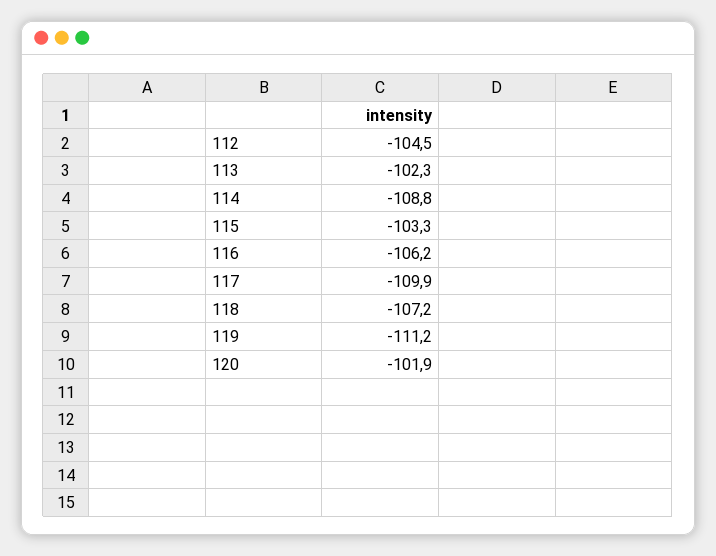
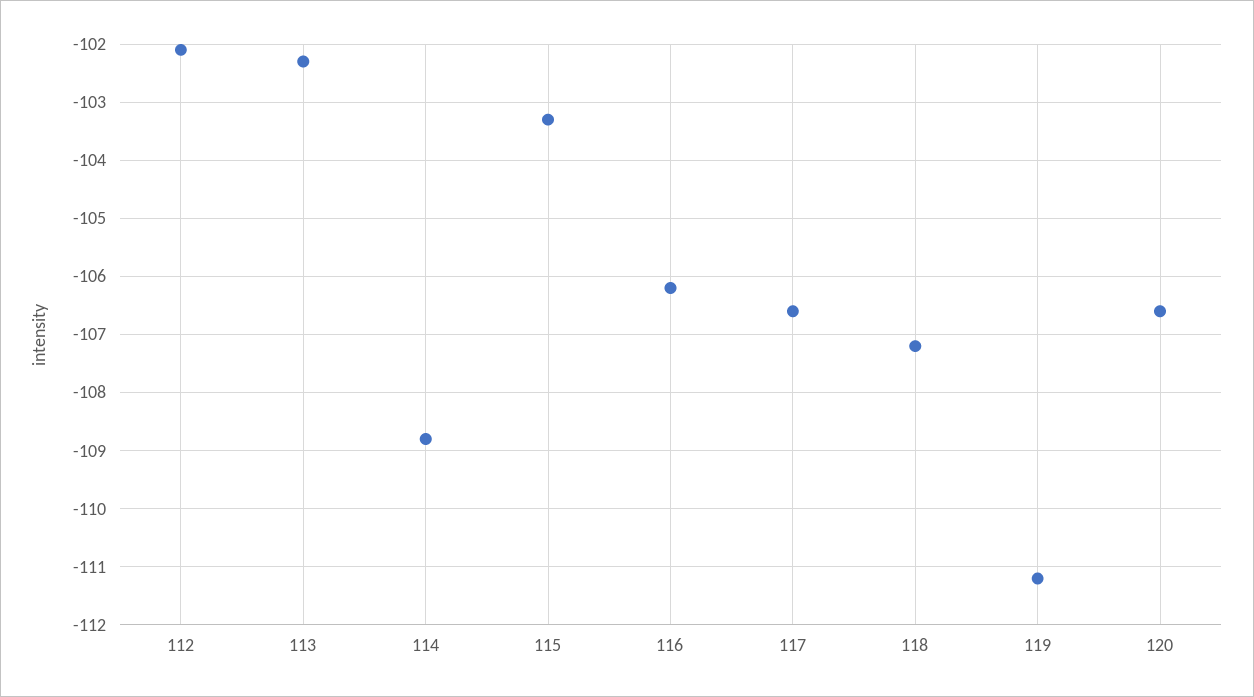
  {
-   "112": -104.5,
+   "112": -102,
    "113": -102.3,
    "114": -108.8,
    "115": -103.3,
    "116": -106.2,
-   "117": -109.9,
+   "117": -106.5,
    "118": -107.2,
    "119": -111.2,
-   "120": -101.9
+   "120": -106.5
  }

